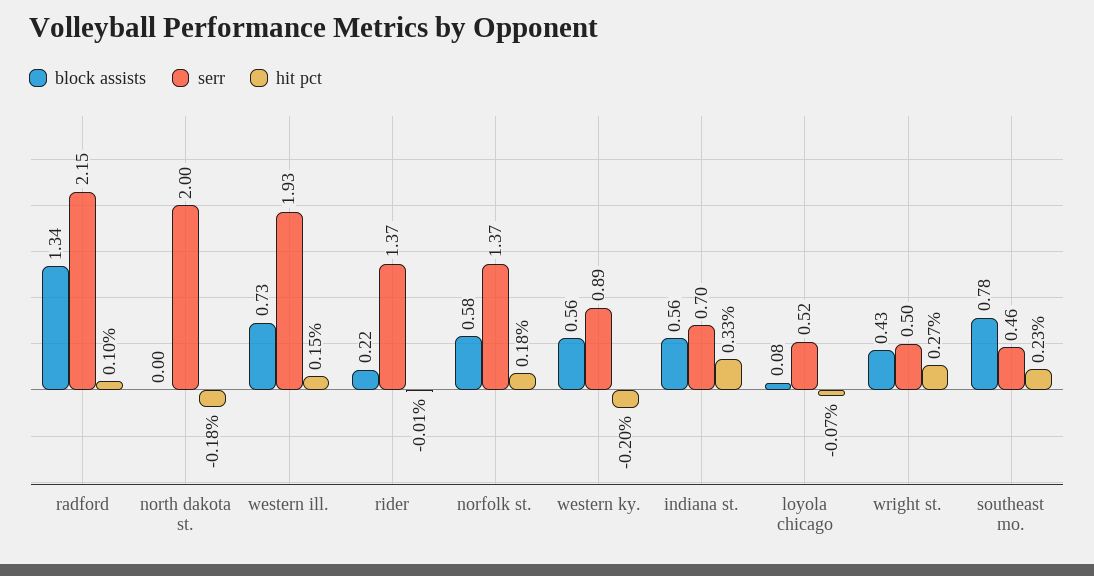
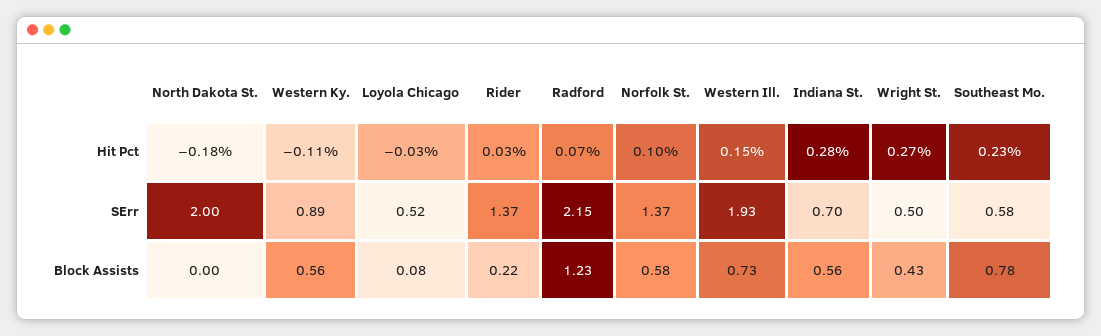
  {
    "block assists": {
-     "radford": 1.34,
+     "radford": 1.23,
      "north dakota st.": 0,
      "western ill.": 0.73,
      "rider": 0.22,
      "norfolk st.": 0.58,
      "western ky.": 0.56,
      "indiana st.": 0.56,
      "loyola chicago": 0.08,
      "wright st.": 0.43,
      "southeast mo.": 0.78
    },
    "serr": {
      "radford": 2.15,
      "north dakota st.": 2,
      "western ill.": 1.93,
      "rider": 1.37,
      "norfolk st.": 1.37,
      "western ky.": 0.89,
      "indiana st.": 0.7,
      "loyola chicago": 0.52,
      "wright st.": 0.5,
-     "southeast mo.": 0.46
+     "southeast mo.": 0.58
    },
    "hit pct": {
-     "radford": 0.1,
+     "radford": 0.07,
      "north dakota st.": -0.18,
      "western ill.": 0.15,
-     "rider": -0.01,
+     "rider": 0.03,
-     "norfolk st.": 0.18,
+     "norfolk st.": 0.1,
-     "western ky.": -0.2,
+     "western ky.": -0.11,
-     "indiana st.": 0.33,
+     "indiana st.": 0.28,
-     "loyola chicago": -0.07,
+     "loyola chicago": -0.03,
      "wright st.": 0.27,
      "southeast mo.": 0.23
    }
  }

